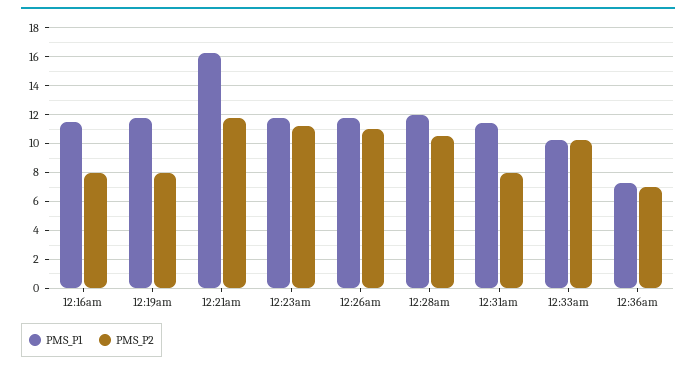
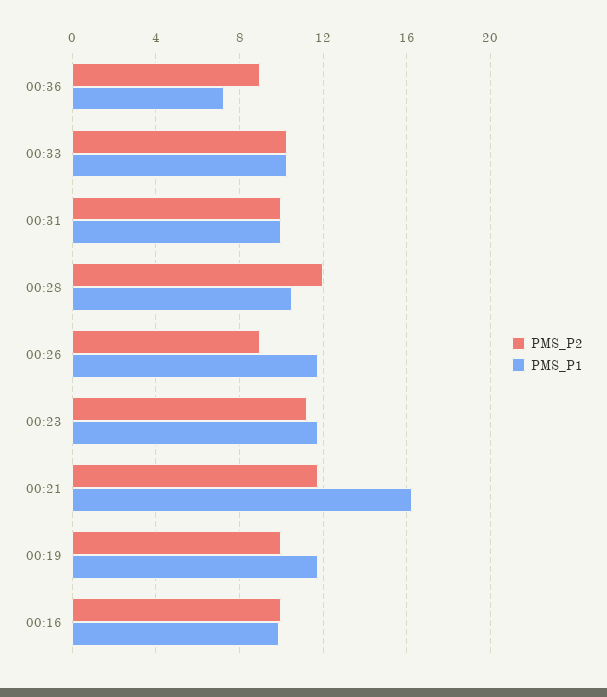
  {
    "PMS_P1": {
-     "12:16am": 11.5,
+     "12:16am": 10,
      "12:19am": 12,
      "12:21am": 16.5,
      "12:23am": 12,
      "12:26am": 12,
-     "12:28am": 12,
+     "12:28am": 10.5,
-     "12:31am": 11.5,
+     "12:31am": 10,
      "12:33am": 10.5,
      "12:36am": 7.5
    },
    "PMS_P2": {
-     "12:16am": 8,
+     "12:16am": 10,
-     "12:19am": 8,
+     "12:19am": 10,
      "12:21am": 12,
      "12:23am": 11.5,
-     "12:26am": 11,
+     "12:26am": 9,
-     "12:28am": 10.5,
+     "12:28am": 12,
-     "12:31am": 8,
+     "12:31am": 10,
      "12:33am": 10.5,
-     "12:36am": 7
+     "12:36am": 9
    }
  }

